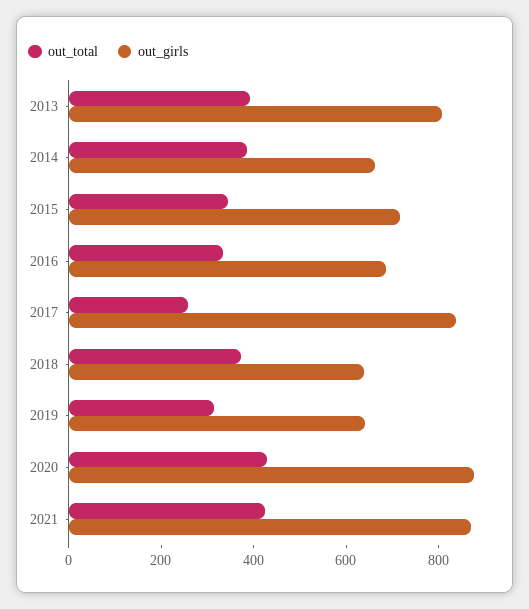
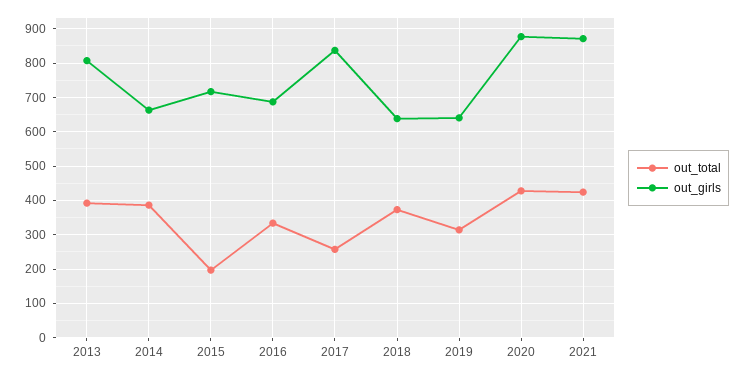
  {
    "out_total": {
      "2013": 400,
      "2014": 380,
-     "2015": 350,
+     "2015": 200,
      "2016": 340,
      "2017": 260,
      "2018": 380,
      "2019": 320,
      "2020": 420,
      "2021": 420
    },
    "out_girls": {
      "2013": 800,
      "2014": 660,
      "2015": 720,
      "2016": 680,
      "2017": 840,
      "2018": 640,
      "2019": 640,
      "2020": 880,
      "2021": 880
    }
  }

